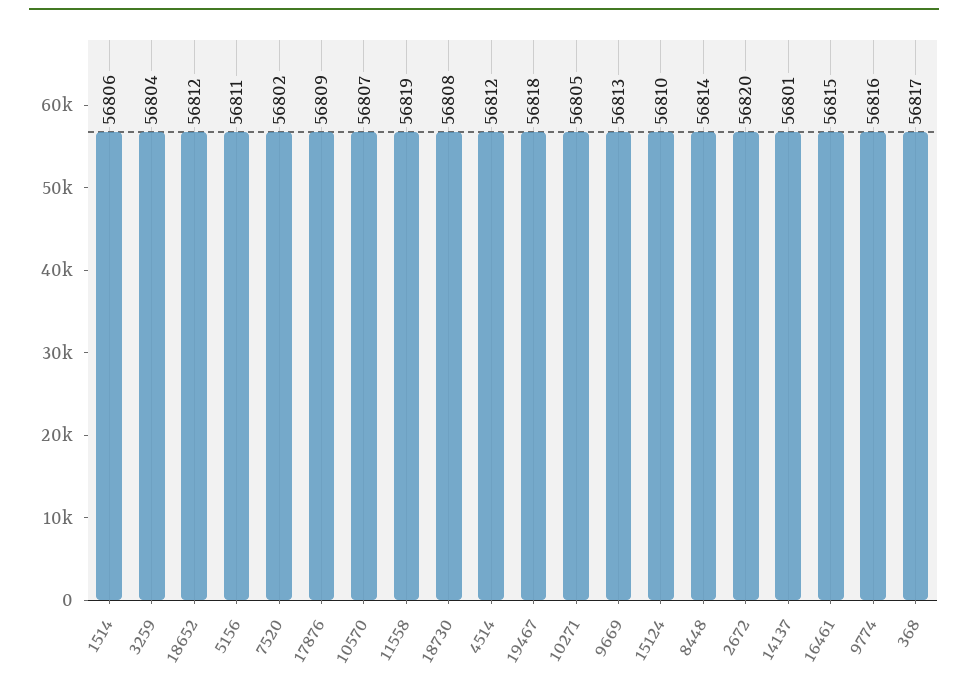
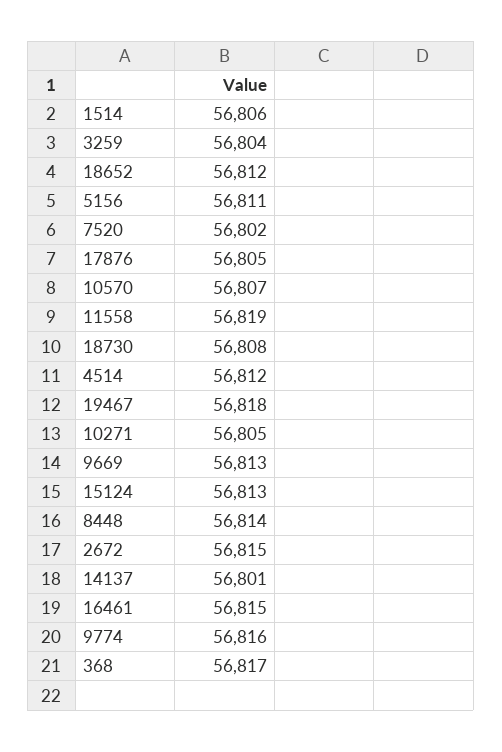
  {
    "1514": 56806,
    "3259": 56804,
    "18652": 56812,
    "5156": 56811,
    "7520": 56802,
-   "17876": 56809,
+   "17876": 56805,
    "10570": 56807,
    "11558": 56819,
    "18730": 56808,
    "4514": 56812,
    "19467": 56818,
    "10271": 56805,
    "9669": 56813,
-   "15124": 56810,
+   "15124": 56813,
    "8448": 56814,
-   "2672": 56820,
+   "2672": 56815,
    "14137": 56801,
    "16461": 56815,
    "9774": 56816,
    "368": 56817
  }

